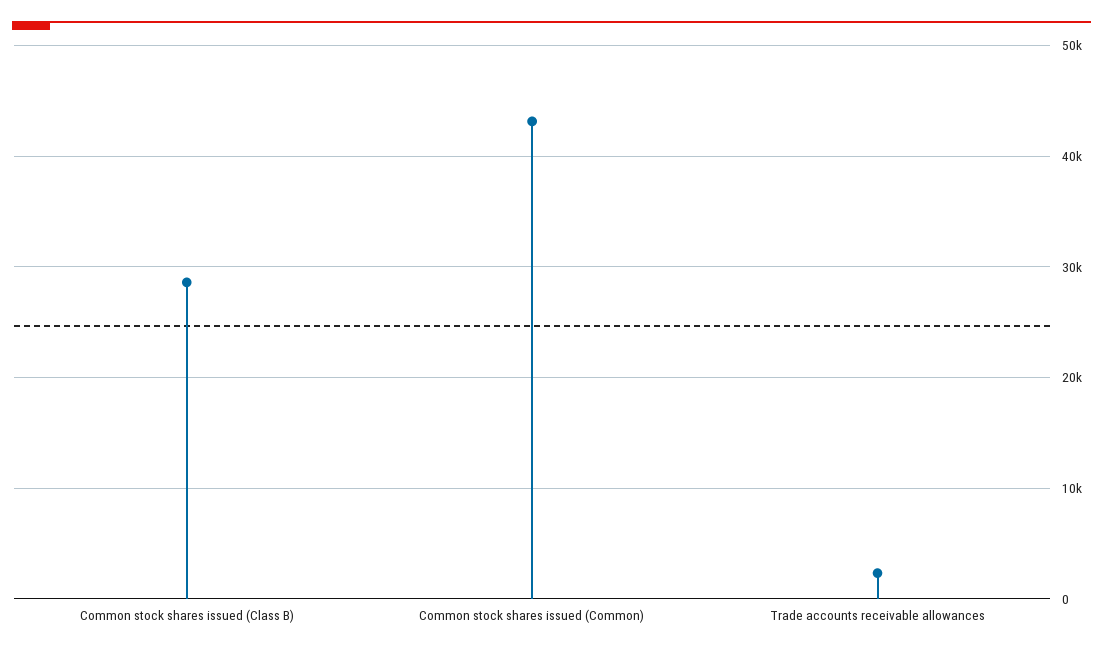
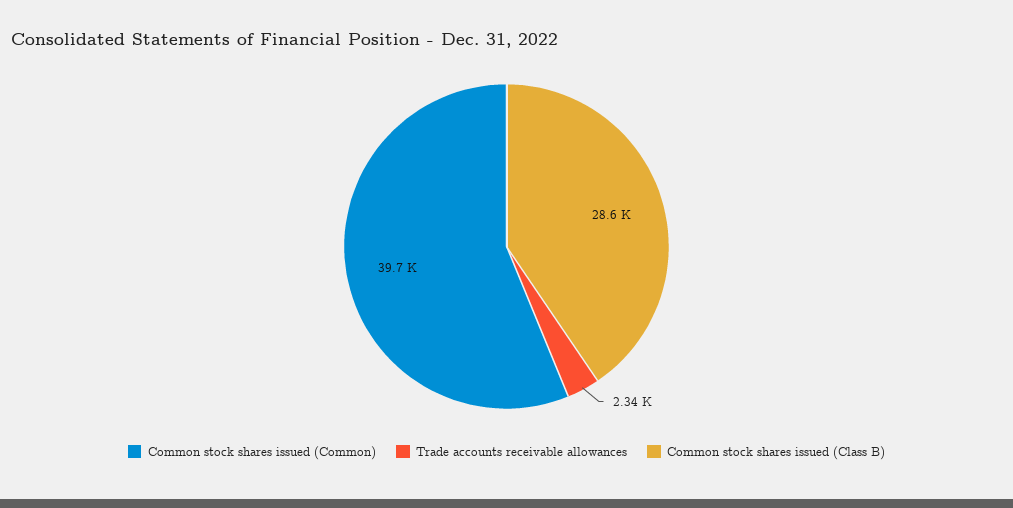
  {
    "Common stock shares issued (Class B)": 28600,
-   "Common stock shares issued (Common)": 43000,
+   "Common stock shares issued (Common)": 39700,
    "Trade accounts receivable allowances": 2340
  }

